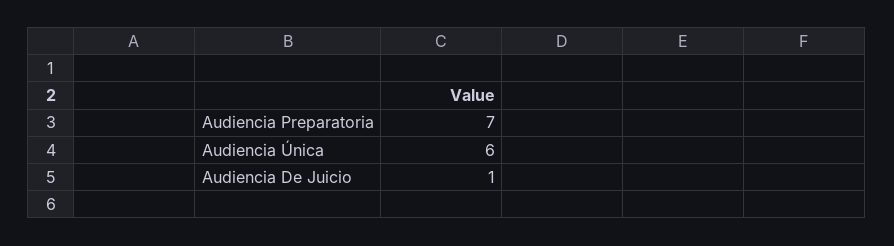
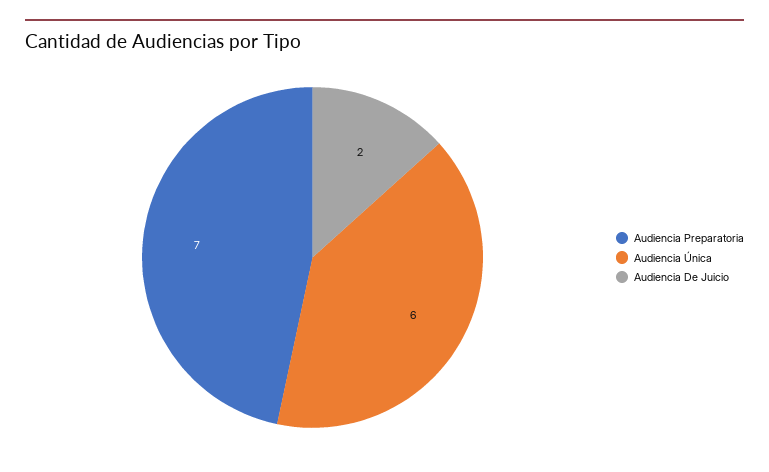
  {
    "Audiencia Preparatoria": 7,
    "Audiencia Única": 6,
-   "Audiencia De Juicio": 1
+   "Audiencia De Juicio": 2
  }

